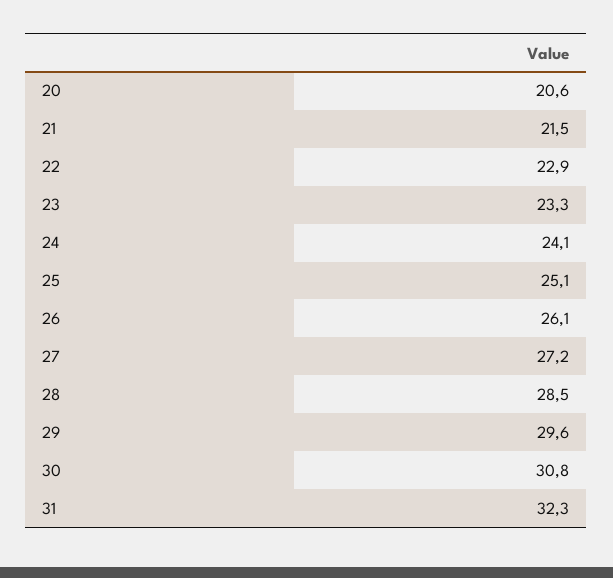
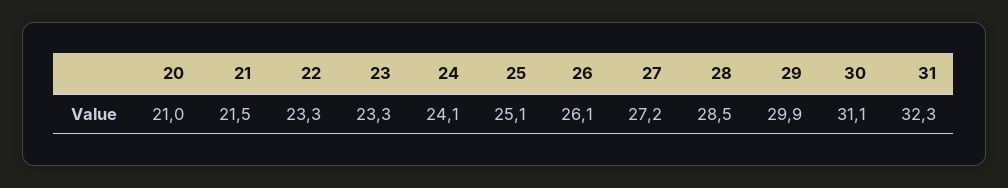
  {
-   "20": 20.6,
+   "20": 21,
    "21": 21.5,
-   "22": 22.9,
+   "22": 23.3,
    "23": 23.3,
    "24": 24.1,
    "25": 25.1,
    "26": 26.1,
    "27": 27.2,
    "28": 28.5,
-   "29": 29.6,
+   "29": 29.9,
-   "30": 30.8,
+   "30": 31.1,
    "31": 32.3
  }

